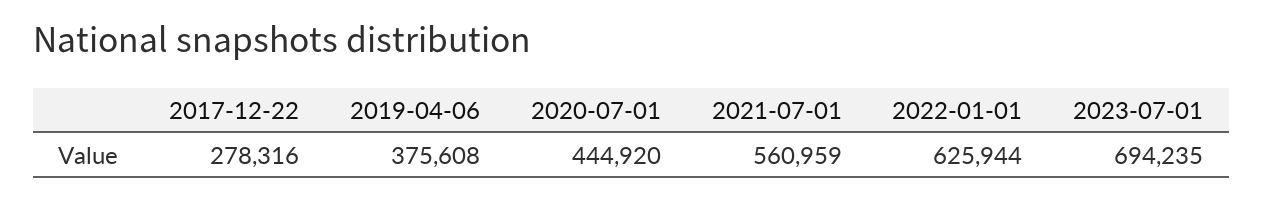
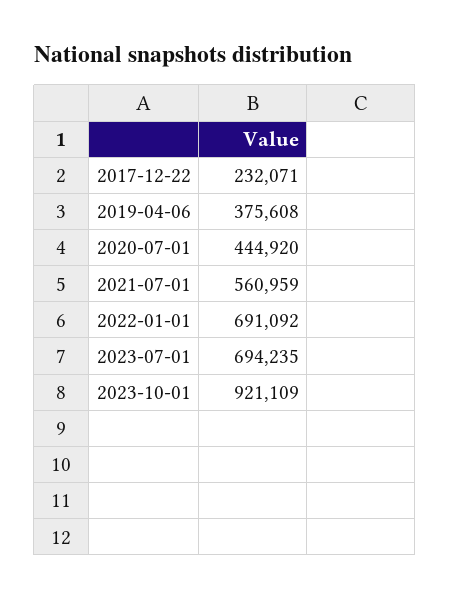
  {
-   "2017-12-22": 278316,
+   "2017-12-22": 232071,
    "2019-04-06": 375608,
    "2020-07-01": 444920,
    "2021-07-01": 560959,
-   "2022-01-01": 625944,
+   "2022-01-01": 691092,
-   "2023-07-01": 694235
+   "2023-07-01": 694235,
+   "2023-10-01": 921109
  }

